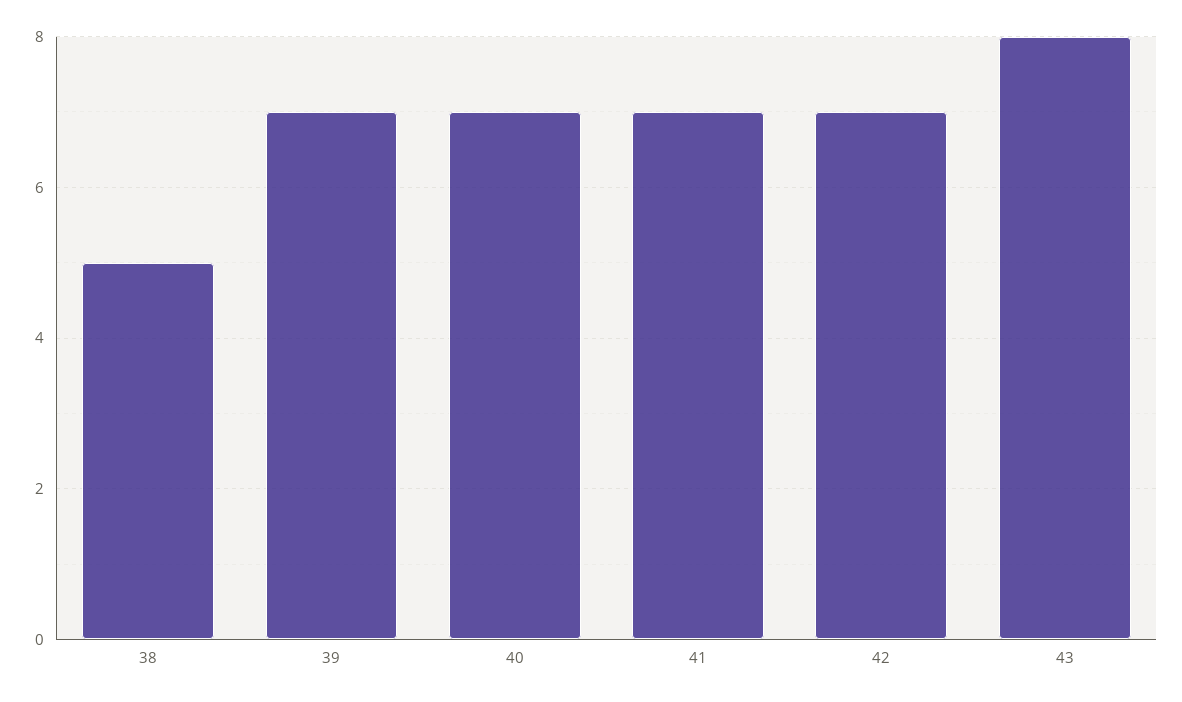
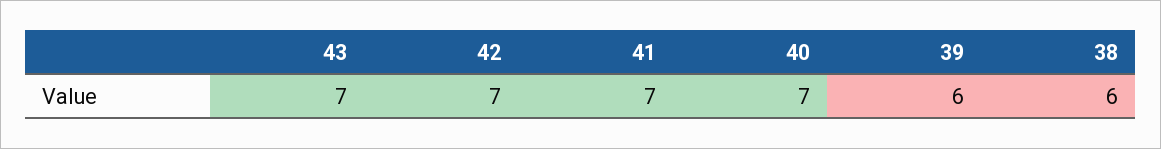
  {
-   "38": 5,
+   "38": 6,
-   "39": 7,
+   "39": 6,
    "40": 7,
    "41": 7,
    "42": 7,
-   "43": 8
+   "43": 7
  }

